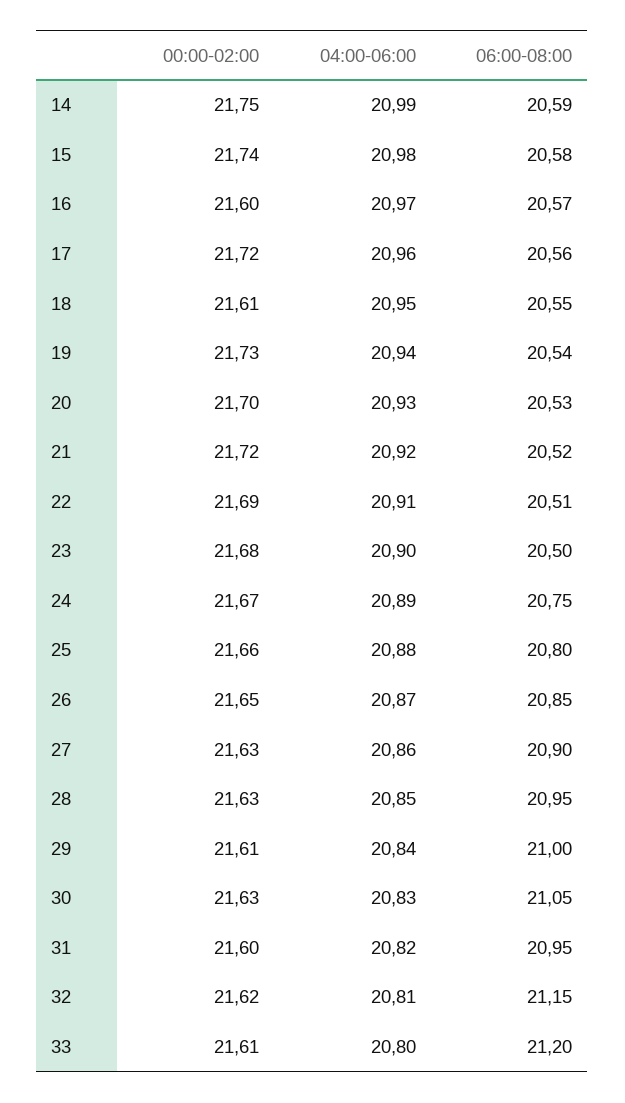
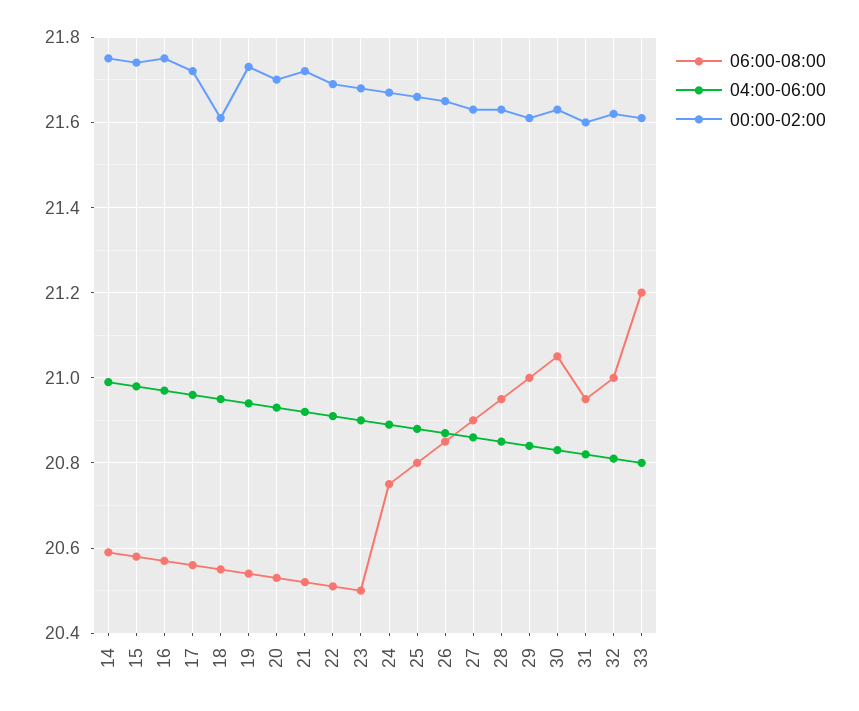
  {
    "00:00-02:00": {
      "14": 21.75,
      "15": 21.74,
-     "16": 21.6,
+     "16": 21.75,
      "17": 21.72,
      "18": 21.61,
      "19": 21.73,
      "20": 21.7,
      "21": 21.72,
      "22": 21.69,
      "23": 21.68,
      "24": 21.67,
      "25": 21.66,
      "26": 21.65,
      "27": 21.63,
      "28": 21.63,
      "29": 21.61,
      "30": 21.63,
      "31": 21.6,
      "32": 21.62,
      "33": 21.61
    },
    "04:00-06:00": {
      "14": 20.99,
      "15": 20.98,
      "16": 20.97,
      "17": 20.96,
      "18": 20.95,
      "19": 20.94,
      "20": 20.93,
      "21": 20.92,
      "22": 20.91,
      "23": 20.9,
      "24": 20.89,
      "25": 20.88,
      "26": 20.87,
      "27": 20.86,
      "28": 20.85,
      "29": 20.84,
      "30": 20.83,
      "31": 20.82,
      "32": 20.81,
      "33": 20.8
    },
    "06:00-08:00": {
      "14": 20.59,
      "15": 20.58,
      "16": 20.57,
      "17": 20.56,
      "18": 20.55,
      "19": 20.54,
      "20": 20.53,
      "21": 20.52,
      "22": 20.51,
      "23": 20.5,
      "24": 20.75,
      "25": 20.8,
      "26": 20.85,
      "27": 20.9,
      "28": 20.95,
      "29": 21,
      "30": 21.05,
      "31": 20.95,
-     "32": 21.15,
+     "32": 21,
      "33": 21.2
    }
  }

